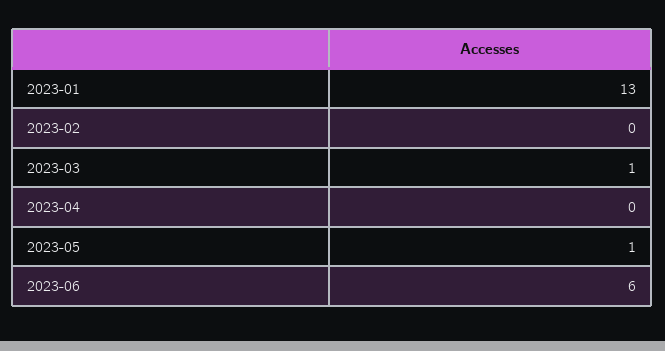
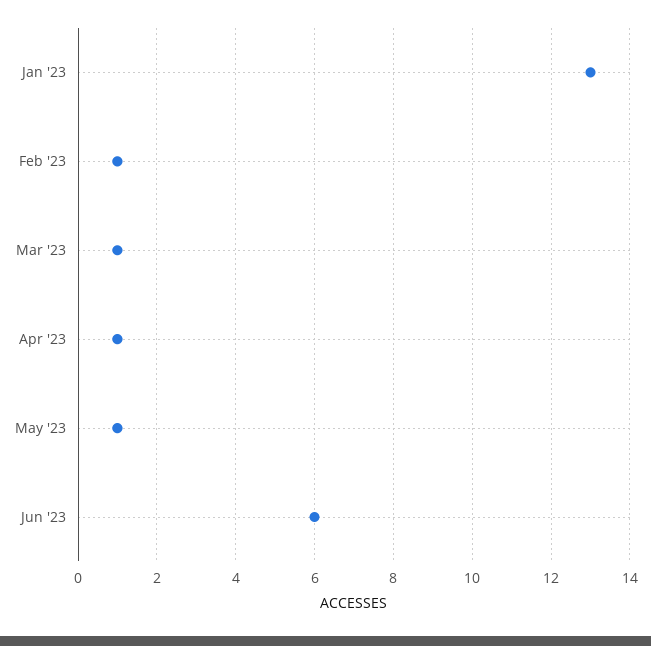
  {
    "2023-01": 13,
-   "2023-02": 0,
+   "2023-02": 1,
    "2023-03": 1,
-   "2023-04": 0,
+   "2023-04": 1,
    "2023-05": 1,
    "2023-06": 6
  }

